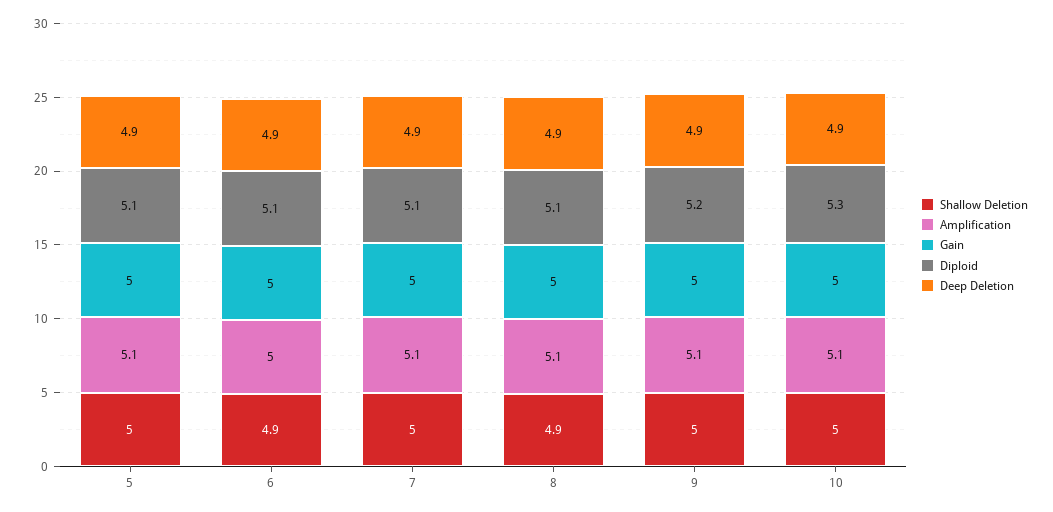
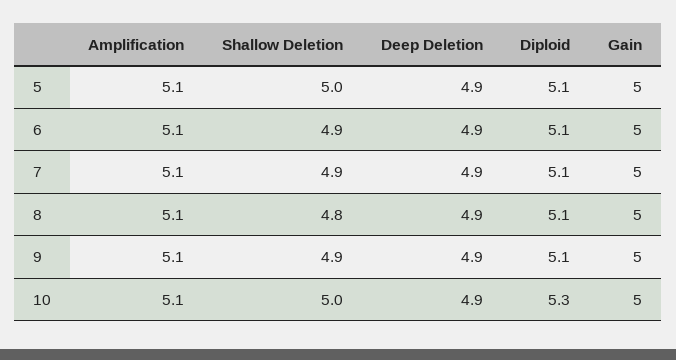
  {
    "Shallow Deletion": {
      "5": 5,
      "6": 4.9,
-     "7": 5,
+     "7": 4.9,
-     "8": 4.9,
+     "8": 4.8,
-     "9": 5,
+     "9": 4.9,
      "10": 5
    },
    "Amplification": {
      "5": 5.1,
-     "6": 5,
+     "6": 5.1,
      "7": 5.1,
      "8": 5.1,
      "9": 5.1,
      "10": 5.1
    },
    "Gain": {
      "5": 5,
      "6": 5,
      "7": 5,
      "8": 5,
      "9": 5,
      "10": 5
    },
    "Diploid": {
      "5": 5.1,
      "6": 5.1,
      "7": 5.1,
      "8": 5.1,
-     "9": 5.2,
+     "9": 5.1,
      "10": 5.3
    },
    "Deep Deletion": {
      "5": 4.9,
      "6": 4.9,
      "7": 4.9,
      "8": 4.9,
      "9": 4.9,
      "10": 4.9
    }
  }

